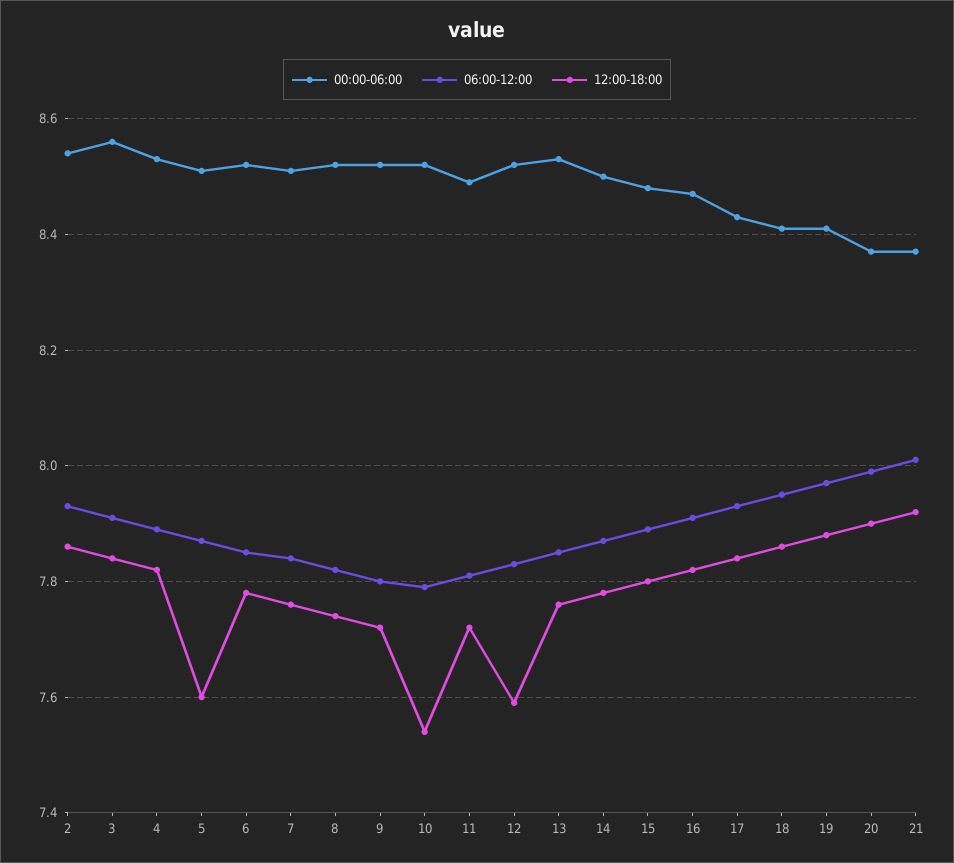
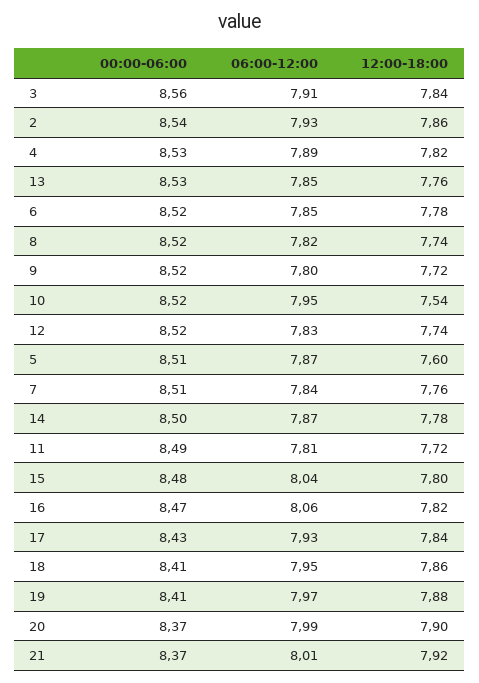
  {
    "00:00-06:00": {
      "2": 8.54,
      "3": 8.56,
      "4": 8.53,
      "5": 8.51,
      "6": 8.52,
      "7": 8.51,
      "8": 8.52,
      "9": 8.52,
      "10": 8.52,
      "11": 8.49,
      "12": 8.52,
      "13": 8.53,
      "14": 8.5,
      "15": 8.48,
      "16": 8.47,
      "17": 8.43,
      "18": 8.41,
      "19": 8.41,
      "20": 8.37,
      "21": 8.37
    },
    "06:00-12:00": {
      "2": 7.93,
      "3": 7.91,
      "4": 7.89,
      "5": 7.87,
      "6": 7.85,
      "7": 7.84,
      "8": 7.82,
      "9": 7.8,
-     "10": 7.8,
+     "10": 7.95,
      "11": 7.81,
      "12": 7.83,
      "13": 7.85,
      "14": 7.87,
-     "15": 7.9,
+     "15": 8.04,
-     "16": 7.9,
+     "16": 8.06,
      "17": 7.93,
      "18": 7.95,
      "19": 7.97,
      "20": 7.99,
      "21": 8.01
    },
    "12:00-18:00": {
      "2": 7.86,
      "3": 7.84,
      "4": 7.82,
      "5": 7.6,
      "6": 7.78,
      "7": 7.76,
      "8": 7.74,
      "9": 7.72,
      "10": 7.54,
      "11": 7.72,
-     "12": 7.6,
+     "12": 7.74,
      "13": 7.76,
      "14": 7.78,
      "15": 7.8,
      "16": 7.82,
      "17": 7.84,
      "18": 7.86,
      "19": 7.88,
      "20": 7.9,
      "21": 7.92
    }
  }

